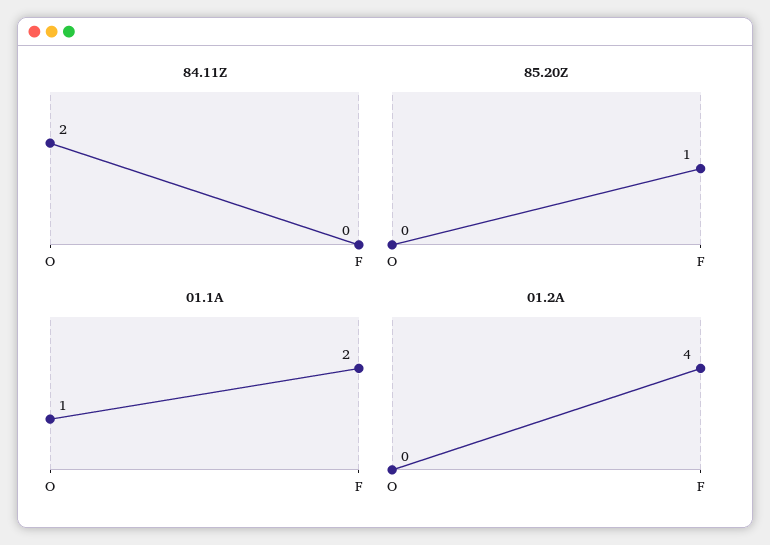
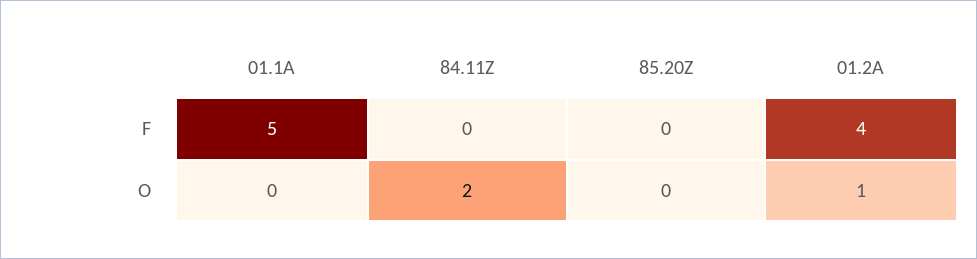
  {
    "84.11Z": {
      "O": 2,
      "F": 0
    },
    "85.20Z": {
      "O": 0,
-     "F": 1
+     "F": 0
    },
    "01.1A": {
-     "O": 1,
+     "O": 0,
-     "F": 2
+     "F": 5
    },
    "01.2A": {
-     "O": 0,
+     "O": 1,
      "F": 4
    }
  }

